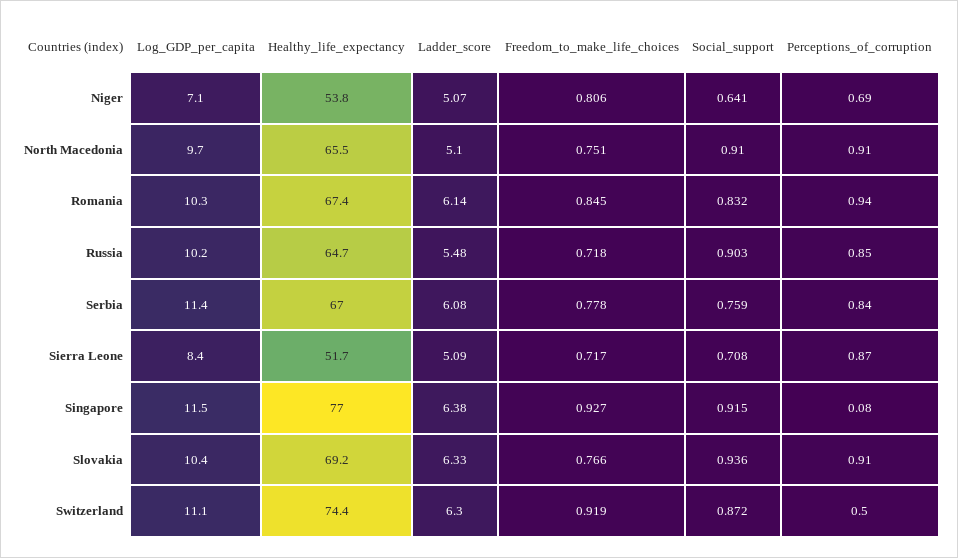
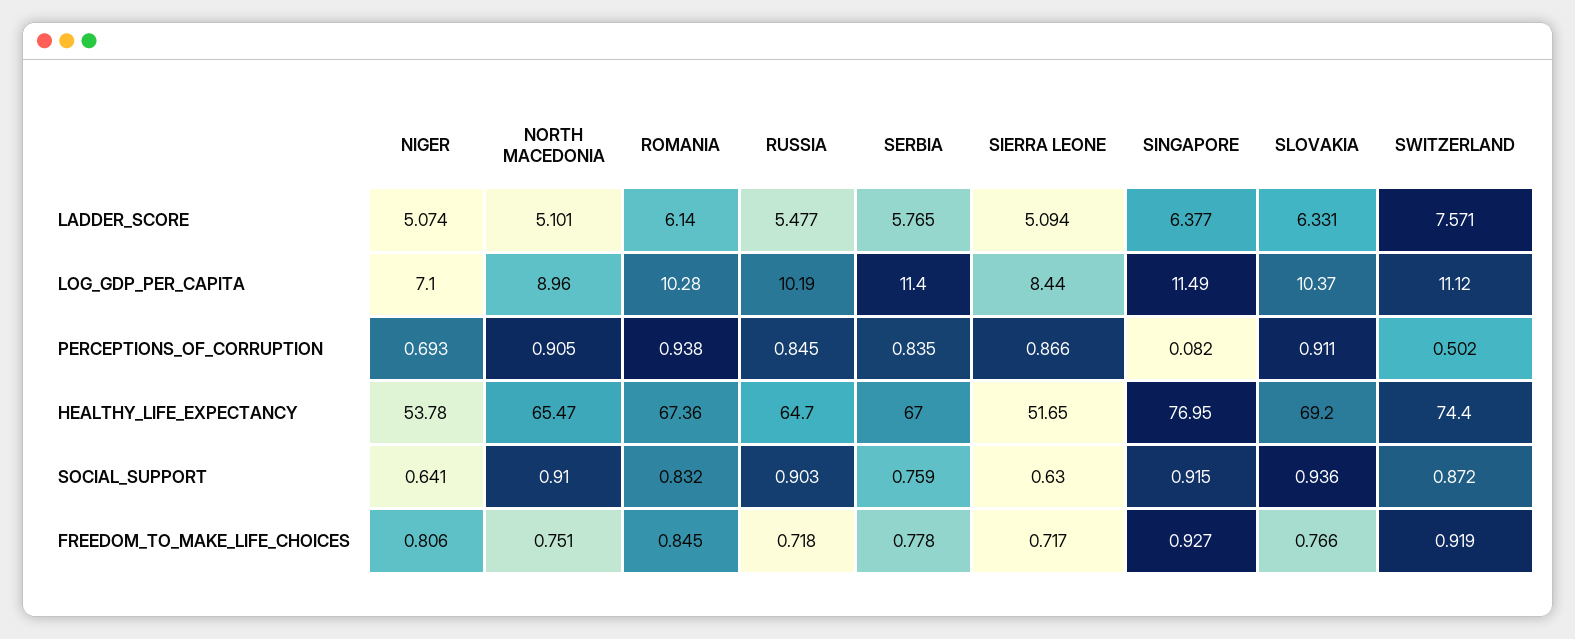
  {
    "Log_GDP_per_capita": {
      "Niger": 7.1,
-     "North Macedonia": 9.7,
+     "North Macedonia": 8.96,
      "Romania": 10.28,
      "Russia": 10.19,
      "Serbia": 11.4,
      "Sierra Leone": 8.44,
      "Singapore": 11.49,
      "Slovakia": 10.37,
      "Switzerland": 11.12
    },
    "Healthy_life_expectancy": {
      "Niger": 53.78,
      "North Macedonia": 65.47,
      "Romania": 67.36,
      "Russia": 64.7,
      "Serbia": 67,
      "Sierra Leone": 51.65,
      "Singapore": 76.95,
      "Slovakia": 69.2,
      "Switzerland": 74.4
    },
    "Ladder_score": {
      "Niger": 5.074,
      "North Macedonia": 5.101,
      "Romania": 6.14,
      "Russia": 5.477,
-     "Serbia": 6.08,
+     "Serbia": 5.765,
      "Sierra Leone": 5.094,
      "Singapore": 6.377,
      "Slovakia": 6.331,
-     "Switzerland": 6.3
+     "Switzerland": 7.571
    },
    "Freedom_to_make_life_choices": {
      "Niger": 0.806,
      "North Macedonia": 0.751,
      "Romania": 0.845,
      "Russia": 0.718,
      "Serbia": 0.778,
      "Sierra Leone": 0.717,
      "Singapore": 0.927,
      "Slovakia": 0.766,
      "Switzerland": 0.919
    },
    "Social_support": {
      "Niger": 0.641,
      "North Macedonia": 0.91,
      "Romania": 0.832,
      "Russia": 0.903,
      "Serbia": 0.759,
-     "Sierra Leone": 0.708,
+     "Sierra Leone": 0.63,
      "Singapore": 0.915,
      "Slovakia": 0.936,
      "Switzerland": 0.872
    },
    "Perceptions_of_corruption": {
      "Niger": 0.693,
      "North Macedonia": 0.905,
      "Romania": 0.938,
      "Russia": 0.845,
      "Serbia": 0.835,
      "Sierra Leone": 0.866,
      "Singapore": 0.082,
      "Slovakia": 0.911,
      "Switzerland": 0.502
    }
  }

